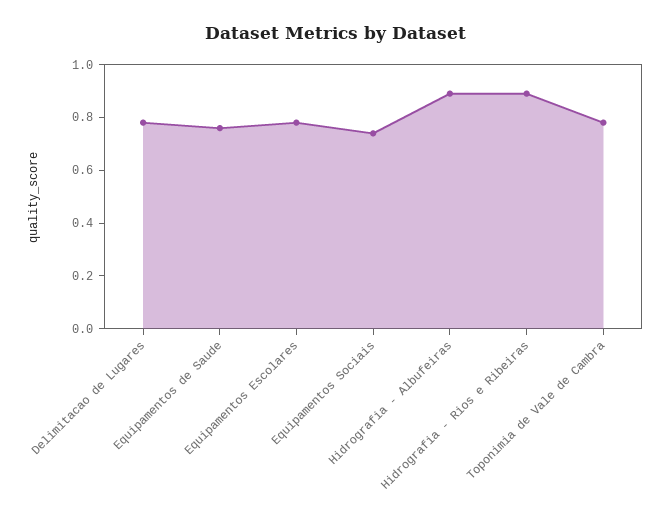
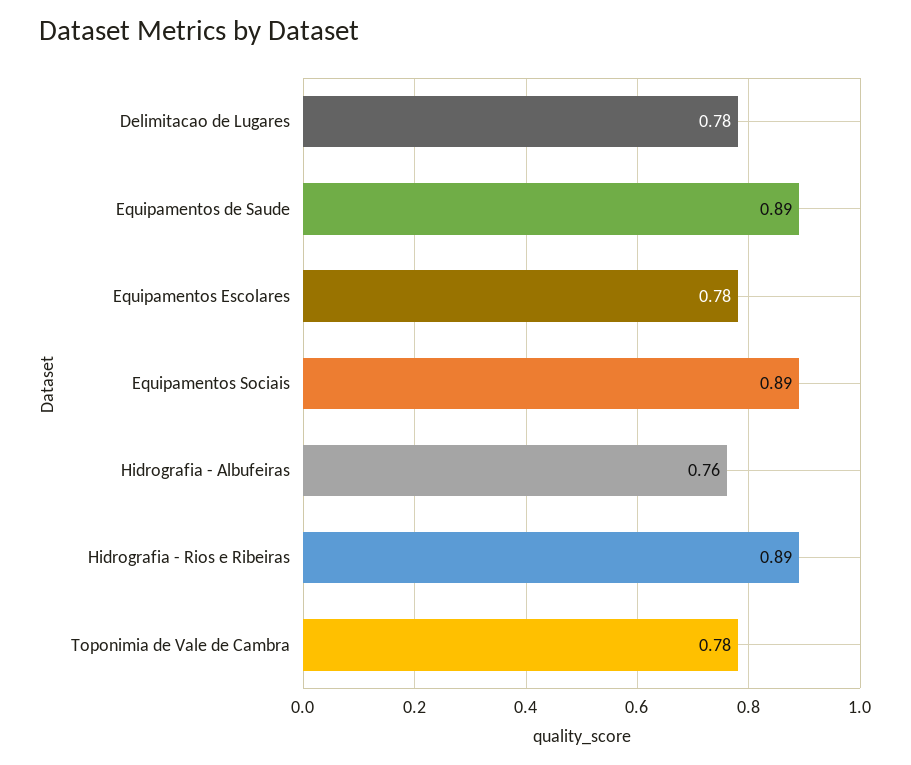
  {
    "Delimitacao de Lugares": 0.78,
-   "Equipamentos de Saude": 0.75,
+   "Equipamentos de Saude": 0.89,
    "Equipamentos Escolares": 0.78,
-   "Equipamentos Sociais": 0.75,
+   "Equipamentos Sociais": 0.89,
-   "Hidrografia - Albufeiras": 0.9,
+   "Hidrografia - Albufeiras": 0.76,
    "Hidrografia - Rios e Ribeiras": 0.89,
    "Toponimia de Vale de Cambra": 0.78
  }

